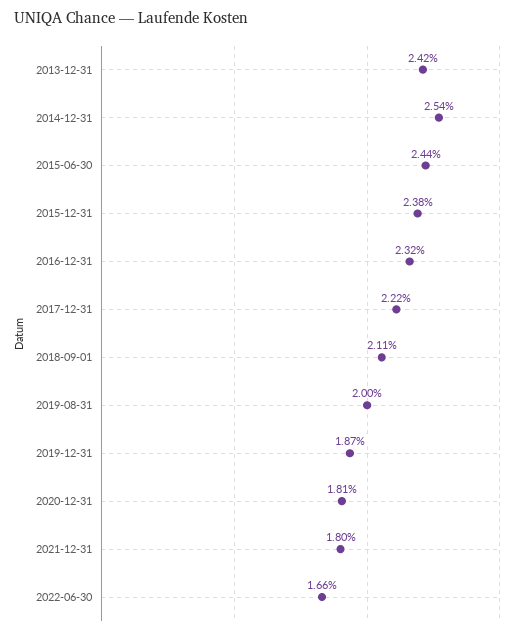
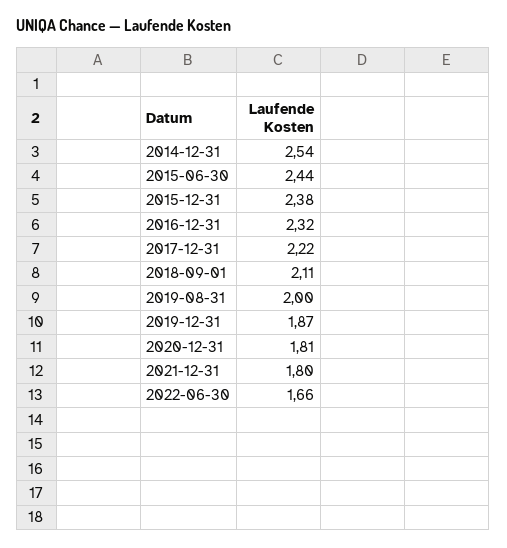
  {
-   "2013-12-31": 2.42,
    "2014-12-31": 2.54,
    "2015-06-30": 2.44,
    "2015-12-31": 2.38,
    "2016-12-31": 2.32,
    "2017-12-31": 2.22,
    "2018-09-01": 2.11,
    "2019-08-31": 2,
    "2019-12-31": 1.87,
    "2020-12-31": 1.81,
    "2021-12-31": 1.8,
    "2022-06-30": 1.66
  }

